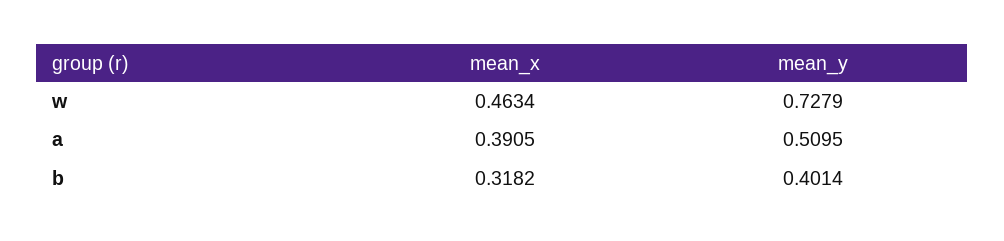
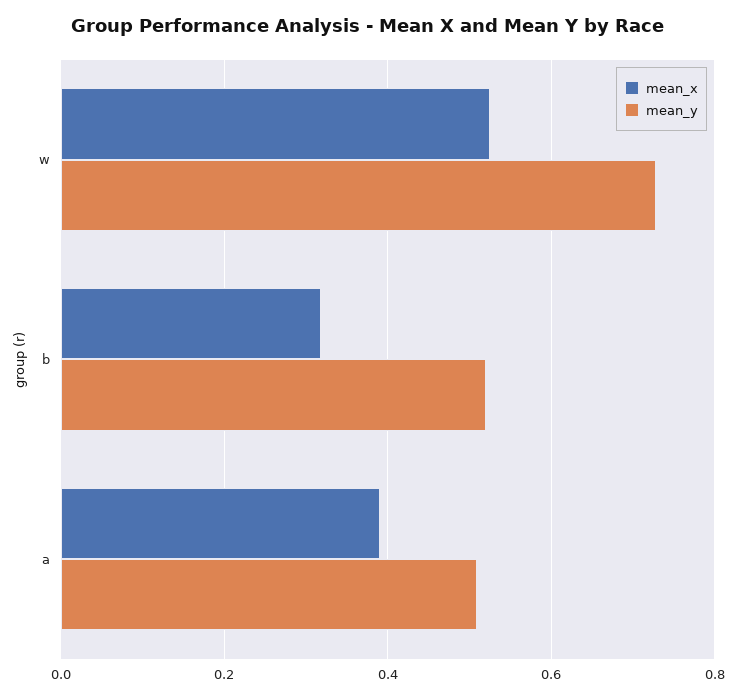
  {
    "mean_x": {
-     "w": 0.4634,
+     "w": 0.52,
      "a": 0.3905,
      "b": 0.3182
    },
    "mean_y": {
      "w": 0.7279,
      "a": 0.5095,
-     "b": 0.4014
+     "b": 0.52
    }
  }

